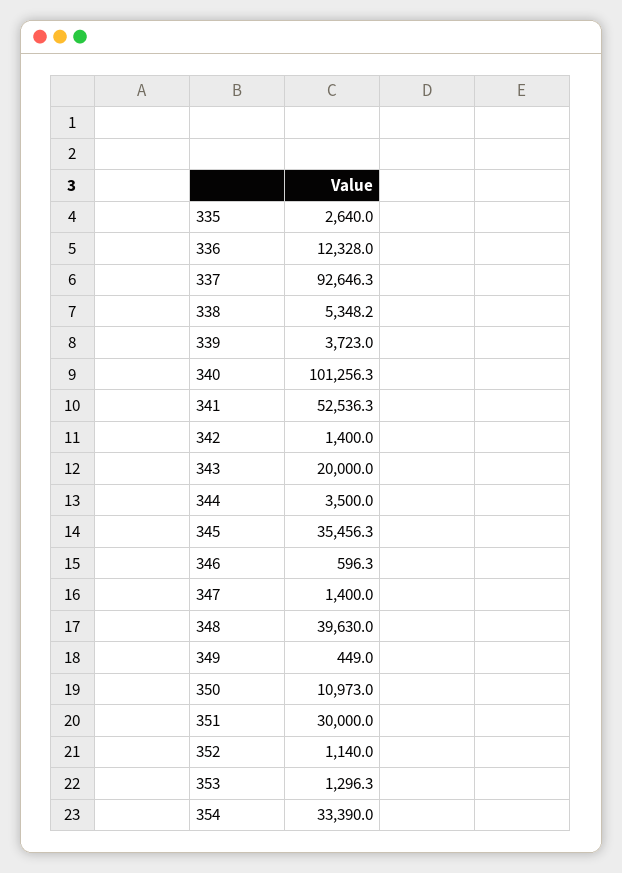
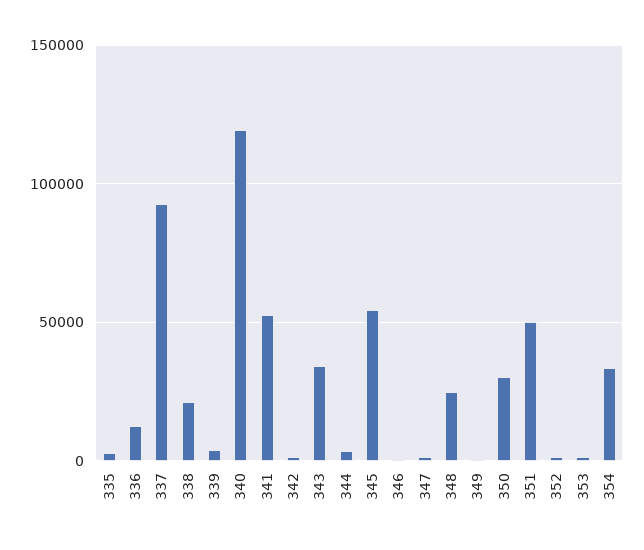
  {
    "335": 2640,
    "336": 12328,
    "337": 92646.3,
-   "338": 5348.2,
+   "338": 20000,
    "339": 3723,
-   "340": 101256.3,
+   "340": 120000,
    "341": 52536.3,
    "342": 1400,
-   "343": 20000,
+   "343": 35000,
    "344": 3500,
-   "345": 35456.3,
+   "345": 55000,
    "346": 596.3,
    "347": 1400,
-   "348": 39630,
+   "348": 25000,
    "349": 449,
-   "350": 10973,
+   "350": 30000,
-   "351": 30000,
+   "351": 50000,
    "352": 1140,
    "353": 1296.3,
    "354": 33390
  }

